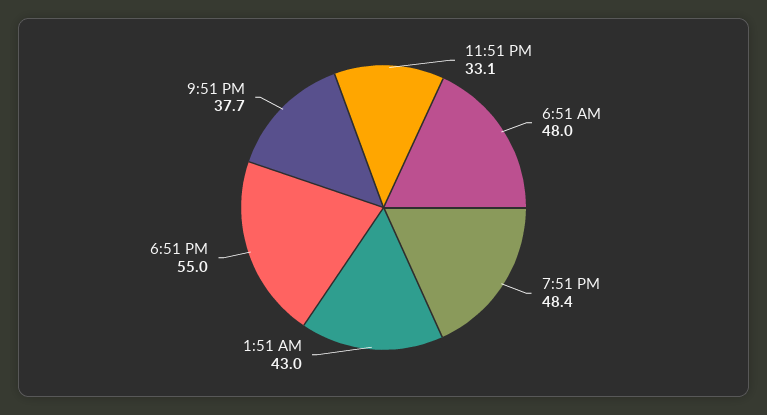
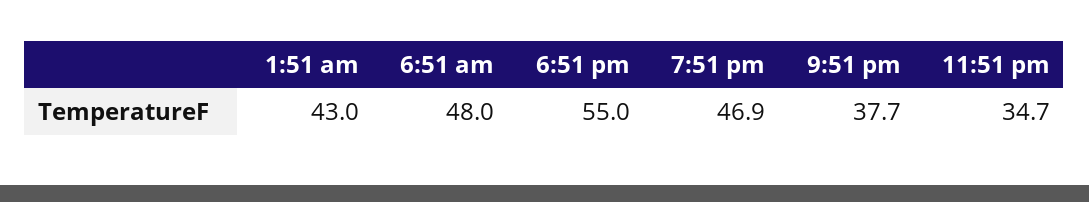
  {
-   "11:51 PM": 33.1,
+   "11:51 PM": 34.7,
    "6:51 AM": 48,
-   "7:51 PM": 48.4,
+   "7:51 PM": 46.9,
    "1:51 AM": 43,
    "6:51 PM": 55,
    "9:51 PM": 37.7
  }

